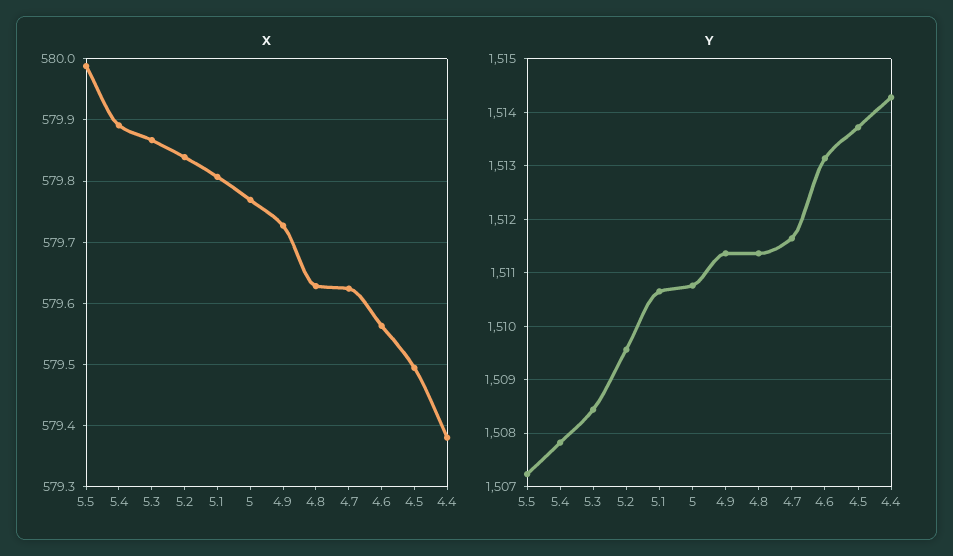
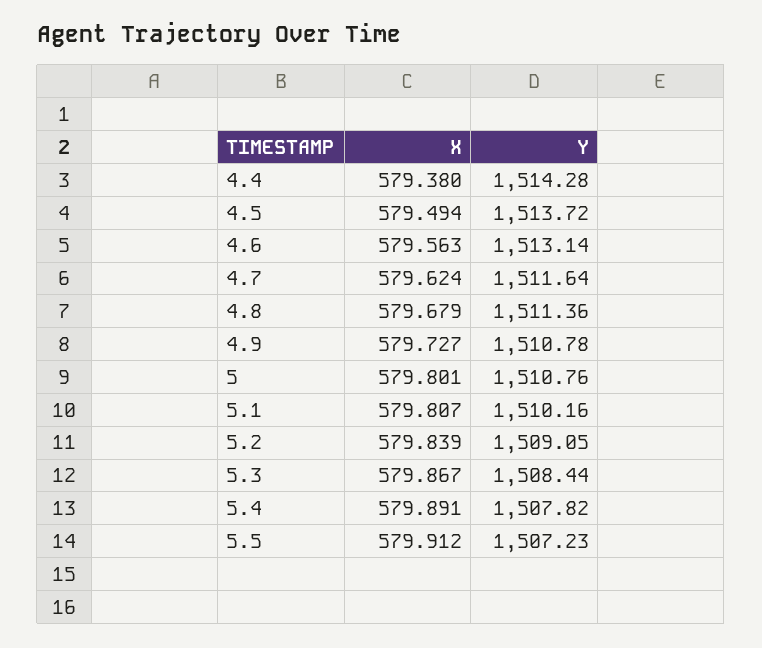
  {
    "X": {
-     "5.5": 579.99,
+     "5.5": 579.912,
      "5.4": 579.891,
      "5.3": 579.867,
      "5.2": 579.839,
      "5.1": 579.807,
-     "5": 579.77,
+     "5": 579.801,
      "4.9": 579.727,
-     "4.8": 579.63,
+     "4.8": 579.679,
      "4.7": 579.624,
      "4.6": 579.563,
      "4.5": 579.494,
      "4.4": 579.38
    },
    "Y": {
      "5.5": 1507.23,
      "5.4": 1507.82,
      "5.3": 1508.44,
-     "5.2": 1509.6,
+     "5.2": 1509.05,
-     "5.1": 1510.6,
+     "5.1": 1510.16,
      "5": 1510.76,
-     "4.9": 1511.4,
+     "4.9": 1510.78,
      "4.8": 1511.36,
      "4.7": 1511.64,
      "4.6": 1513.14,
      "4.5": 1513.72,
      "4.4": 1514.28
    }
  }

